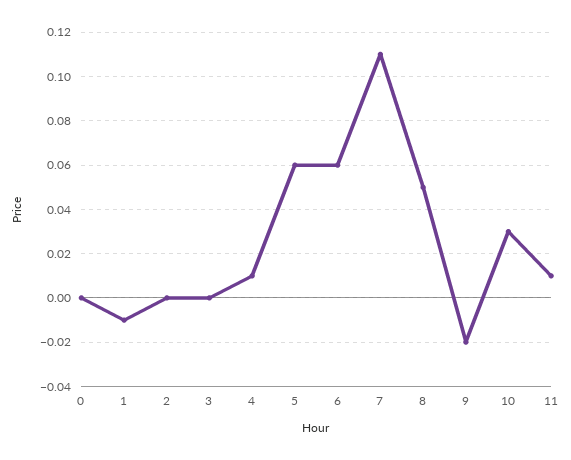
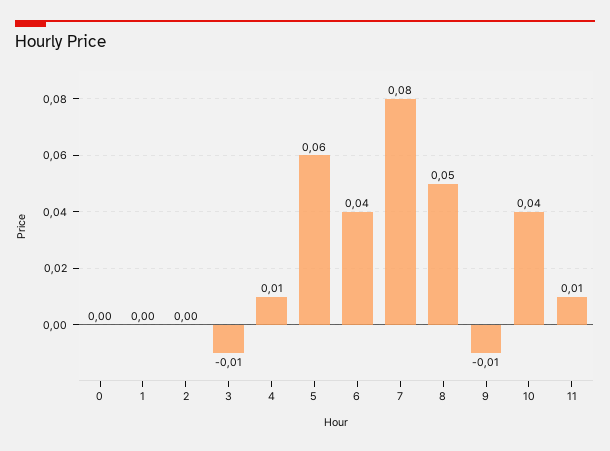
  {
    "0": 0,
-   "1": -0.01,
+   "1": 0,
    "2": 0,
-   "3": 0,
+   "3": -0.01,
    "4": 0.01,
    "5": 0.06,
-   "6": 0.06,
+   "6": 0.04,
-   "7": 0.11,
+   "7": 0.08,
    "8": 0.05,
-   "9": -0.02,
+   "9": -0.01,
-   "10": 0.03,
+   "10": 0.04,
    "11": 0.01
  }

